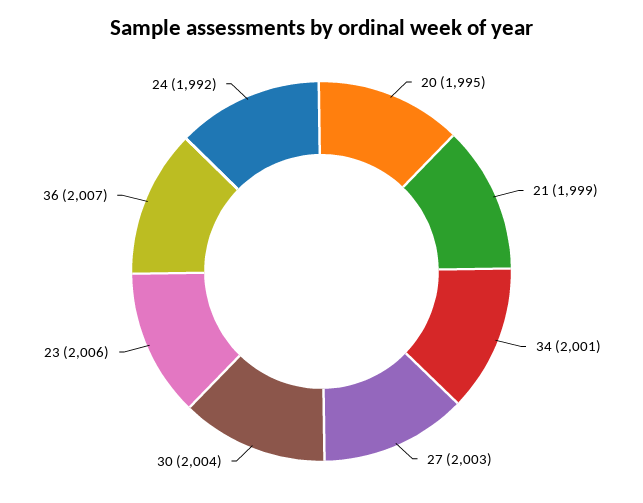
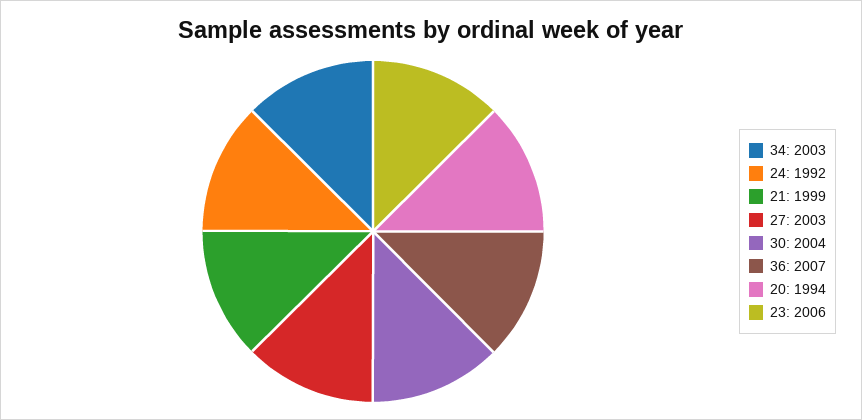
  {
-   "20": 1995,
+   "20": 1994,
    "21": 1999,
-   "34": 2001,
+   "34": 2003,
    "27": 2003,
    "30": 2004,
    "23": 2006,
    "36": 2007,
    "24": 1992
  }

